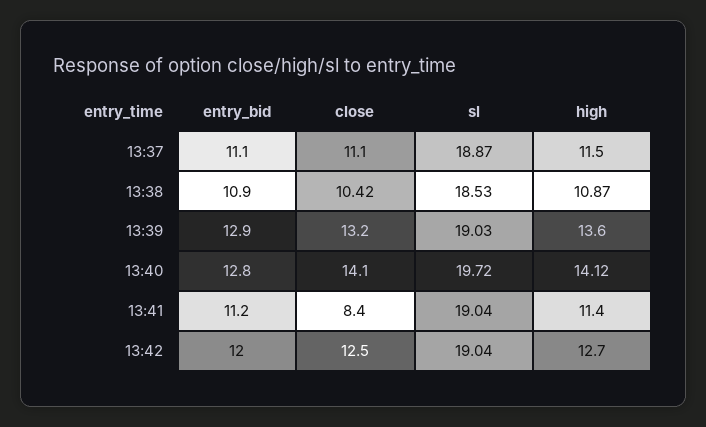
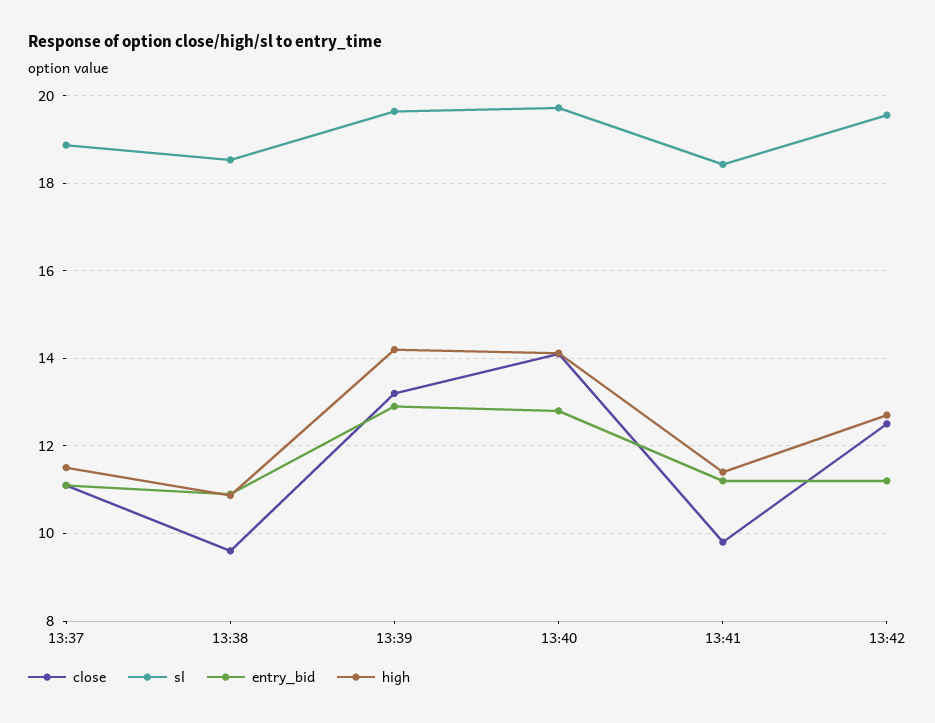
  {
    "entry_bid": {
      "13:37": 11.1,
      "13:38": 10.9,
      "13:39": 12.9,
      "13:40": 12.8,
      "13:41": 11.2,
-     "13:42": 12
+     "13:42": 11.2
    },
    "close": {
      "13:37": 11.1,
-     "13:38": 10.42,
+     "13:38": 9.6,
      "13:39": 13.2,
      "13:40": 14.1,
-     "13:41": 8.4,
+     "13:41": 9.8,
      "13:42": 12.5
    },
    "sl": {
      "13:37": 18.87,
      "13:38": 18.53,
-     "13:39": 19.03,
+     "13:39": 19.6,
      "13:40": 19.72,
-     "13:41": 19.04,
+     "13:41": 18.4,
-     "13:42": 19.04
+     "13:42": 19.6
    },
    "high": {
      "13:37": 11.5,
      "13:38": 10.87,
-     "13:39": 13.6,
+     "13:39": 14.2,
      "13:40": 14.12,
      "13:41": 11.4,
      "13:42": 12.7
    }
  }

